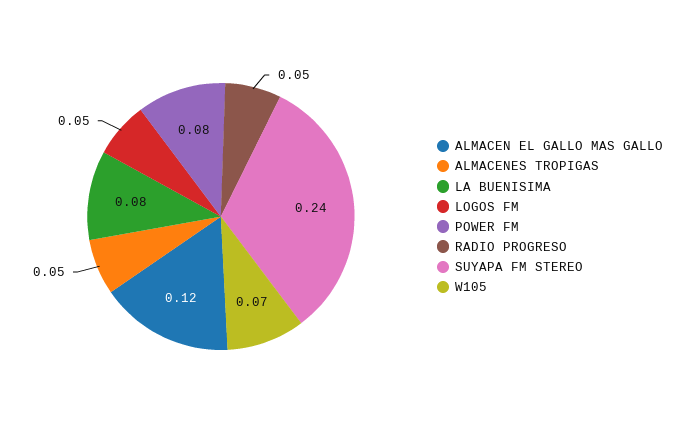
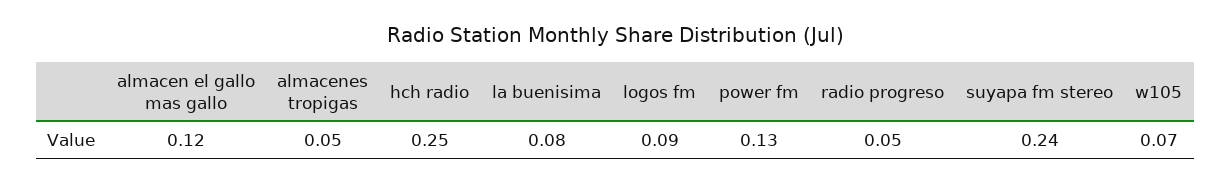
  {
    "ALMACEN EL GALLO MAS GALLO": 0.12,
    "ALMACENES TROPIGAS": 0.05,
    "LA BUENISIMA": 0.08,
-   "LOGOS FM": 0.05,
+   "LOGOS FM": 0.09,
-   "POWER FM": 0.08,
+   "POWER FM": 0.13,
    "RADIO PROGRESO": 0.05,
    "SUYAPA FM STEREO": 0.24,
-   "W105": 0.07
+   "W105": 0.07,
+   "hch radio": 0.25
  }

